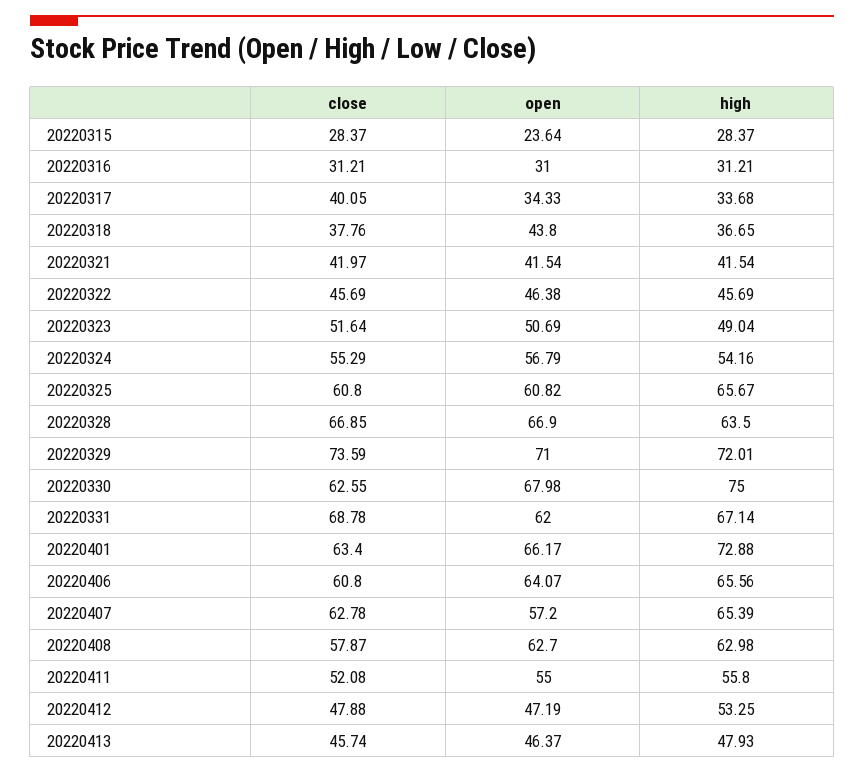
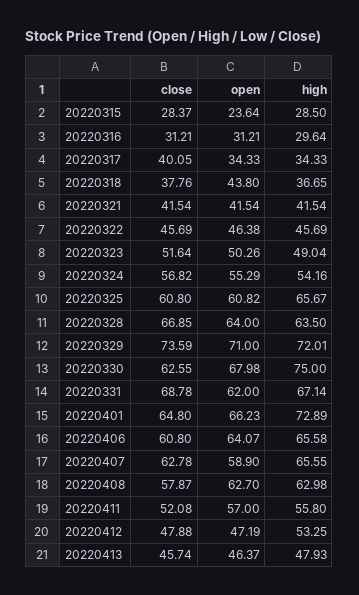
  {
    "close": {
      "20220315": 28.37,
      "20220316": 31.21,
      "20220317": 40.05,
      "20220318": 37.76,
-     "20220321": 41.97,
+     "20220321": 41.54,
      "20220322": 45.69,
      "20220323": 51.64,
-     "20220324": 55.29,
+     "20220324": 56.82,
      "20220325": 60.8,
      "20220328": 66.85,
      "20220329": 73.59,
      "20220330": 62.55,
      "20220331": 68.78,
-     "20220401": 63.4,
+     "20220401": 64.8,
      "20220406": 60.8,
      "20220407": 62.78,
      "20220408": 57.87,
      "20220411": 52.08,
      "20220412": 47.88,
      "20220413": 45.74
    },
    "open": {
      "20220315": 23.64,
-     "20220316": 31,
+     "20220316": 31.21,
      "20220317": 34.33,
      "20220318": 43.8,
      "20220321": 41.54,
      "20220322": 46.38,
-     "20220323": 50.69,
+     "20220323": 50.26,
-     "20220324": 56.79,
+     "20220324": 55.29,
      "20220325": 60.82,
-     "20220328": 66.9,
+     "20220328": 64,
      "20220329": 71,
      "20220330": 67.98,
      "20220331": 62,
-     "20220401": 66.17,
+     "20220401": 66.23,
      "20220406": 64.07,
-     "20220407": 57.2,
+     "20220407": 58.9,
      "20220408": 62.7,
-     "20220411": 55,
+     "20220411": 57,
      "20220412": 47.19,
      "20220413": 46.37
    },
    "high": {
-     "20220315": 28.37,
+     "20220315": 28.5,
-     "20220316": 31.21,
+     "20220316": 29.64,
-     "20220317": 33.68,
+     "20220317": 34.33,
      "20220318": 36.65,
      "20220321": 41.54,
      "20220322": 45.69,
      "20220323": 49.04,
      "20220324": 54.16,
      "20220325": 65.67,
      "20220328": 63.5,
      "20220329": 72.01,
      "20220330": 75,
      "20220331": 67.14,
-     "20220401": 72.88,
+     "20220401": 72.89,
-     "20220406": 65.56,
+     "20220406": 65.58,
-     "20220407": 65.39,
+     "20220407": 65.55,
      "20220408": 62.98,
      "20220411": 55.8,
      "20220412": 53.25,
      "20220413": 47.93
    }
  }

